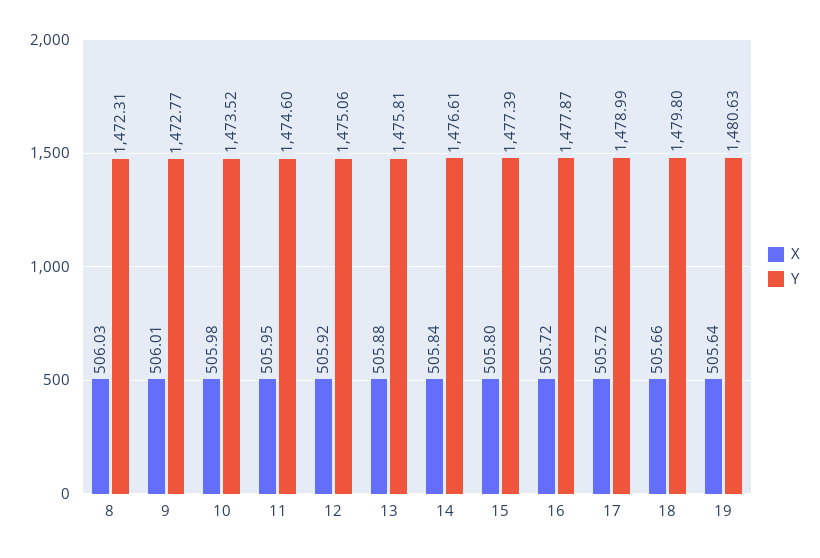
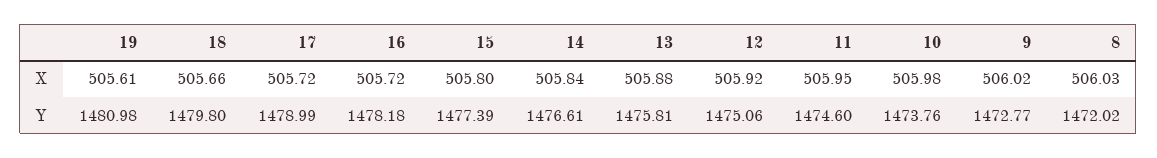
  {
    "X": {
      "8": 506.03,
-     "9": 506.01,
+     "9": 506.02,
      "10": 505.98,
      "11": 505.95,
      "12": 505.92,
      "13": 505.88,
      "14": 505.84,
      "15": 505.8,
      "16": 505.72,
      "17": 505.72,
      "18": 505.66,
-     "19": 505.64
+     "19": 505.61
    },
    "Y": {
-     "8": 1472.31,
+     "8": 1472.02,
      "9": 1472.77,
-     "10": 1473.52,
+     "10": 1473.76,
      "11": 1474.6,
      "12": 1475.06,
      "13": 1475.81,
      "14": 1476.61,
      "15": 1477.39,
-     "16": 1477.87,
+     "16": 1478.18,
      "17": 1478.99,
      "18": 1479.8,
-     "19": 1480.63
+     "19": 1480.98
    }
  }

